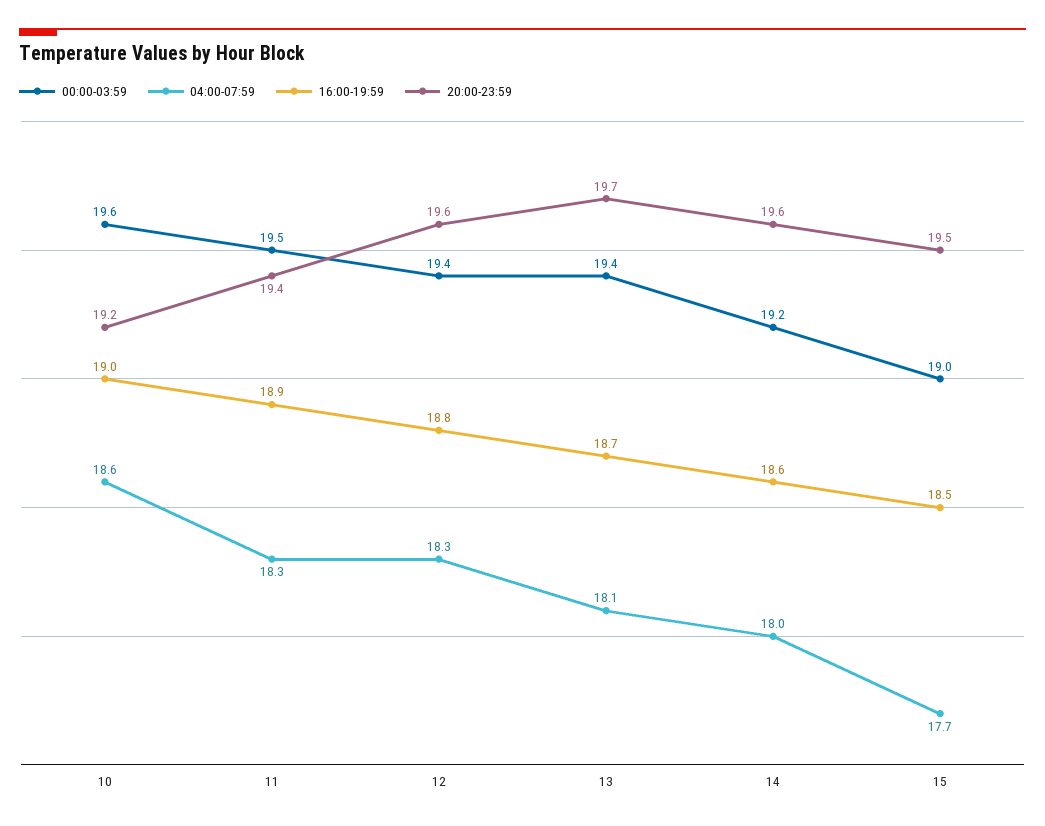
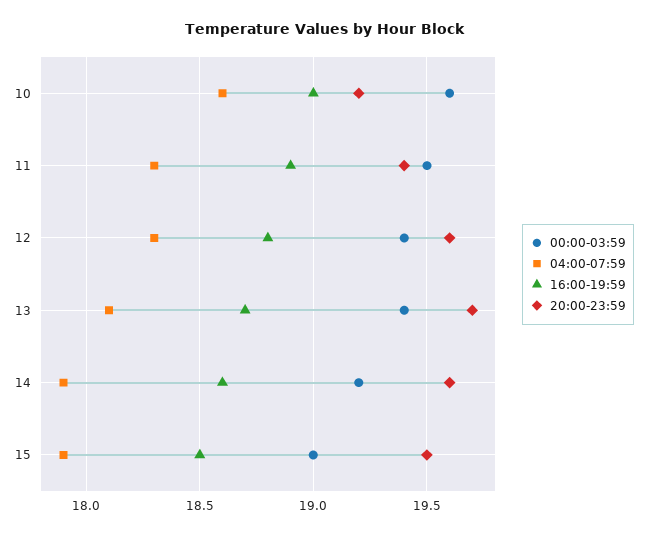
  {
    "00:00-03:59": {
      "10": 19.6,
      "11": 19.5,
      "12": 19.4,
      "13": 19.4,
      "14": 19.2,
      "15": 19
    },
    "04:00-07:59": {
      "10": 18.6,
      "11": 18.3,
      "12": 18.3,
      "13": 18.1,
-     "14": 18,
+     "14": 17.9,
-     "15": 17.7
+     "15": 17.9
    },
    "16:00-19:59": {
      "10": 19,
      "11": 18.9,
      "12": 18.8,
      "13": 18.7,
      "14": 18.6,
      "15": 18.5
    },
    "20:00-23:59": {
      "10": 19.2,
      "11": 19.4,
      "12": 19.6,
      "13": 19.7,
      "14": 19.6,
      "15": 19.5
    }
  }

